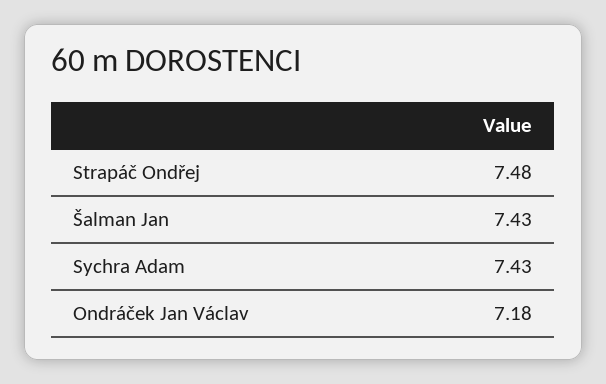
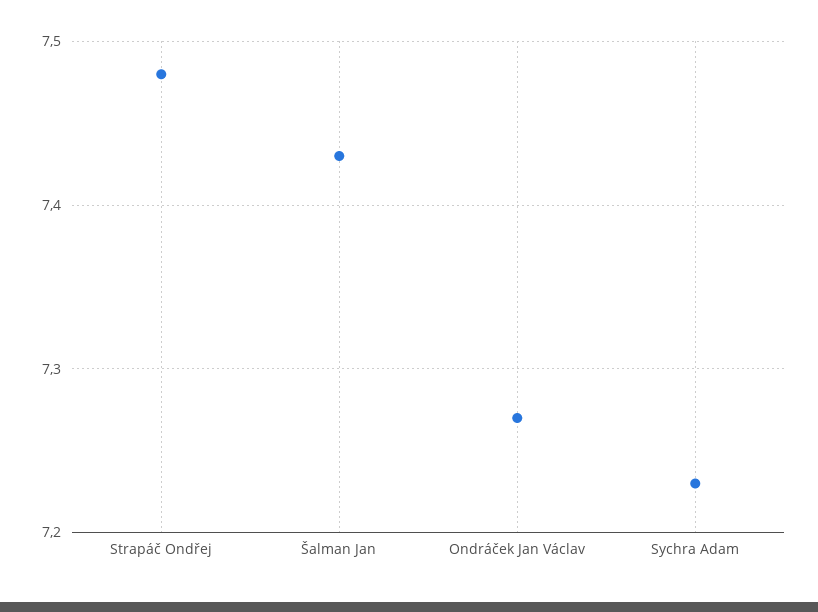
  {
    "Strapáč Ondřej": 7.48,
    "Šalman Jan": 7.43,
-   "Sychra Adam": 7.43,
+   "Sychra Adam": 7.23,
-   "Ondráček Jan Václav": 7.18
+   "Ondráček Jan Václav": 7.27
  }

